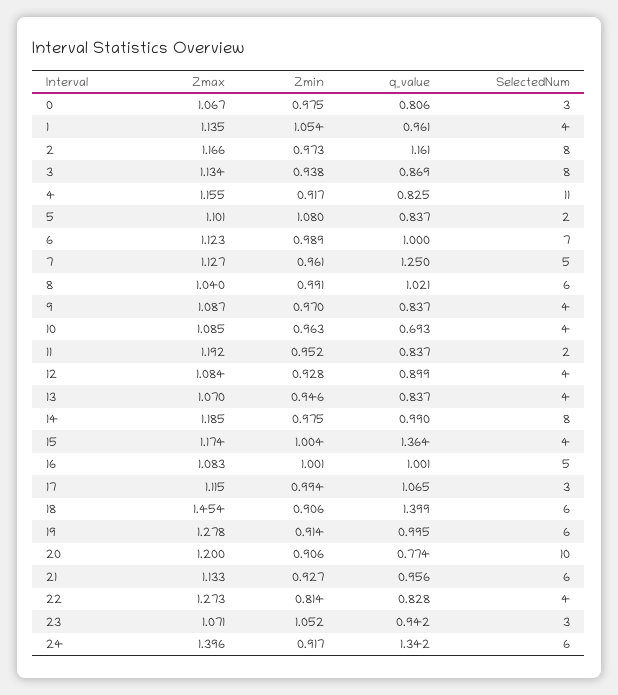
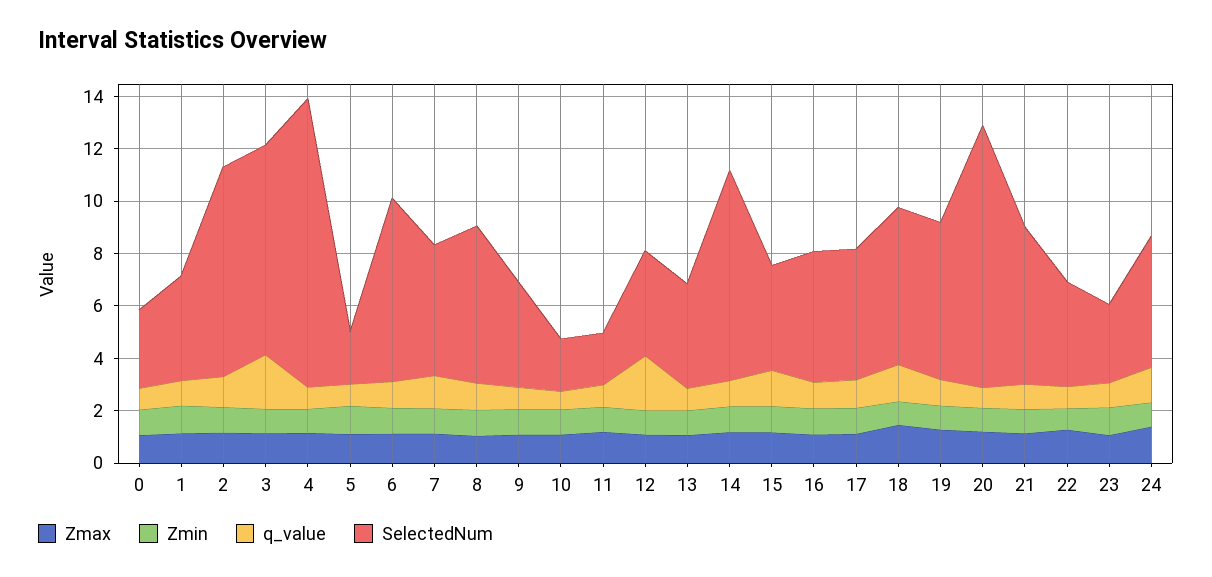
  {
    "Zmax": {
      "0": 1.067,
      "1": 1.135,
      "2": 1.166,
      "3": 1.134,
      "4": 1.155,
      "5": 1.101,
      "6": 1.123,
      "7": 1.127,
      "8": 1.04,
      "9": 1.087,
      "10": 1.085,
      "11": 1.192,
      "12": 1.084,
      "13": 1.07,
      "14": 1.185,
      "15": 1.174,
      "16": 1.083,
      "17": 1.115,
      "18": 1.454,
      "19": 1.278,
      "20": 1.2,
      "21": 1.133,
      "22": 1.273,
      "23": 1.071,
      "24": 1.396
    },
    "Zmin": {
      "0": 0.975,
      "1": 1.054,
      "2": 0.973,
      "3": 0.938,
      "4": 0.917,
      "5": 1.08,
      "6": 0.989,
      "7": 0.961,
      "8": 0.991,
      "9": 0.97,
      "10": 0.963,
      "11": 0.952,
      "12": 0.928,
      "13": 0.946,
      "14": 0.975,
      "15": 1.004,
      "16": 1.001,
      "17": 0.994,
      "18": 0.906,
      "19": 0.914,
      "20": 0.906,
      "21": 0.927,
      "22": 0.814,
      "23": 1.052,
      "24": 0.917
    },
    "q_value": {
      "0": 0.806,
      "1": 0.961,
      "2": 1.161,
-     "3": 0.869,
+     "3": 2,
      "4": 0.825,
      "5": 0.837,
      "6": 1,
      "7": 1.25,
      "8": 1.021,
      "9": 0.837,
      "10": 0.693,
      "11": 0.837,
-     "12": 0.899,
+     "12": 2,
      "13": 0.837,
      "14": 0.99,
      "15": 1.364,
      "16": 1.001,
      "17": 1.065,
      "18": 1.399,
      "19": 0.995,
      "20": 0.774,
      "21": 0.956,
      "22": 0.828,
      "23": 0.942,
      "24": 1.342
    },
    "SelectedNum": {
      "0": 3,
      "1": 4,
      "2": 8,
      "3": 8,
      "4": 11,
      "5": 2,
      "6": 7,
      "7": 5,
      "8": 6,
      "9": 4,
-     "10": 4,
+     "10": 2,
      "11": 2,
      "12": 4,
      "13": 4,
      "14": 8,
      "15": 4,
      "16": 5,
-     "17": 3,
+     "17": 5,
      "18": 6,
      "19": 6,
      "20": 10,
      "21": 6,
      "22": 4,
      "23": 3,
-     "24": 6
+     "24": 5
    }
  }

